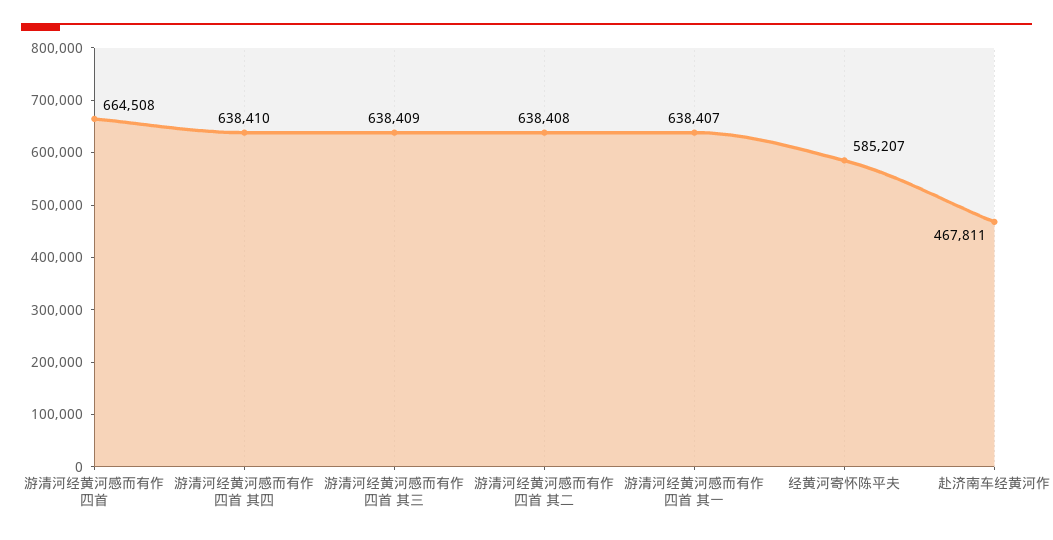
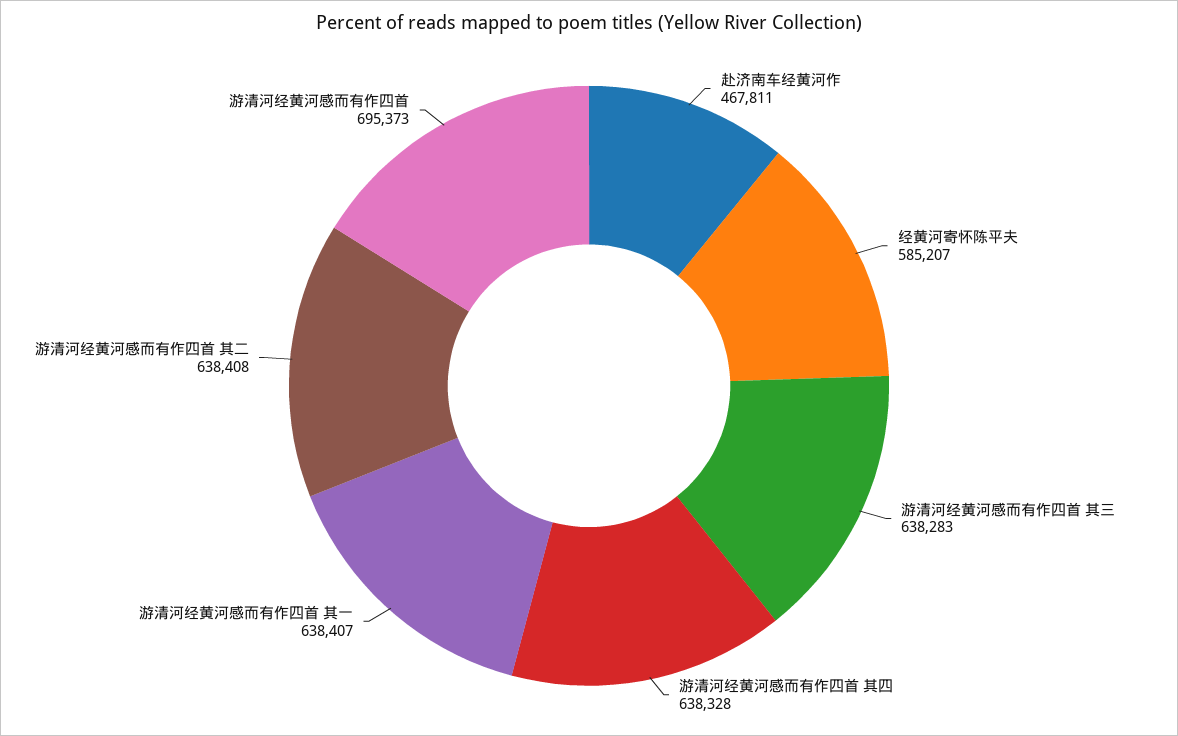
  {
-   "游清河经黄河感而有作四首": 664508,
+   "游清河经黄河感而有作四首": 695373,
-   "游清河经黄河感而有作四首 其四": 638410,
+   "游清河经黄河感而有作四首 其四": 638328,
-   "游清河经黄河感而有作四首 其三": 638409,
+   "游清河经黄河感而有作四首 其三": 638283,
    "游清河经黄河感而有作四首 其二": 638408,
    "游清河经黄河感而有作四首 其一": 638407,
    "经黄河寄怀陈平夫": 585207,
    "赴济南车经黄河作": 467811
  }

